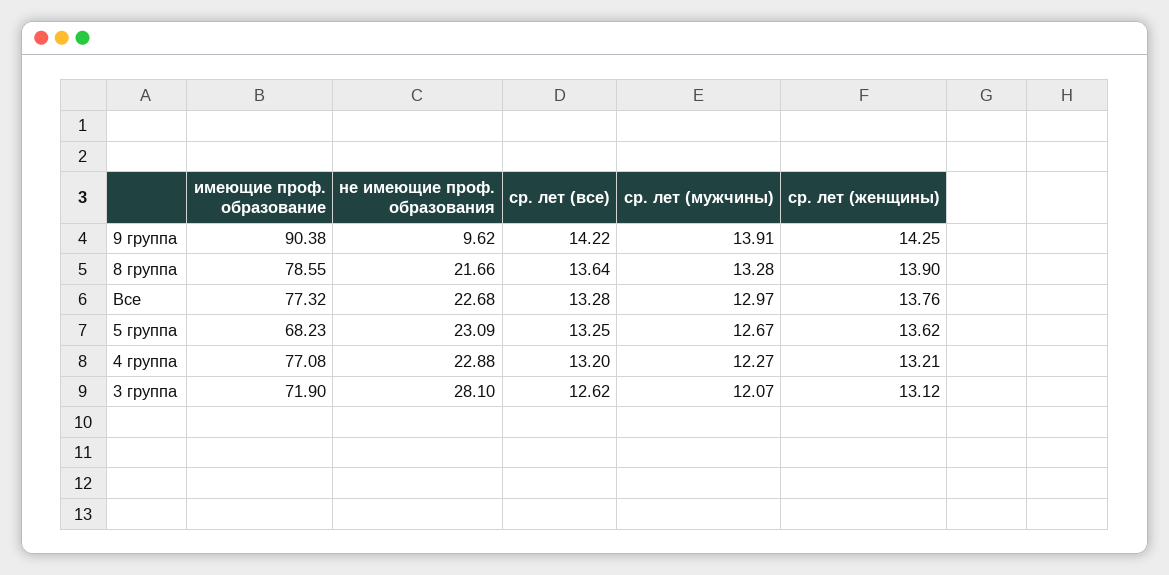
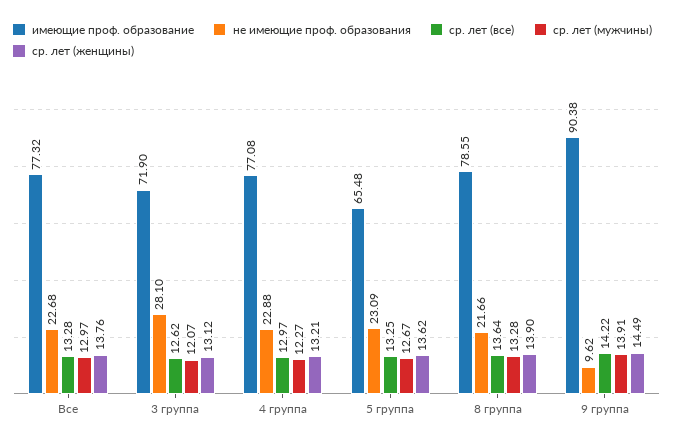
  {
    "имеющие проф. образование": {
      "9 группа": 90.38,
      "8 группа": 78.55,
      "Все": 77.32,
-     "5 группа": 68.23,
+     "5 группа": 65.48,
      "4 группа": 77.08,
      "3 группа": 71.9
    },
    "не имеющие проф. образования": {
      "9 группа": 9.62,
      "8 группа": 21.66,
      "Все": 22.68,
      "5 группа": 23.09,
      "4 группа": 22.88,
      "3 группа": 28.1
    },
    "ср. лет (все)": {
      "9 группа": 14.22,
      "8 группа": 13.64,
      "Все": 13.28,
      "5 группа": 13.25,
-     "4 группа": 13.2,
+     "4 группа": 12.97,
      "3 группа": 12.62
    },
    "ср. лет (мужчины)": {
      "9 группа": 13.91,
      "8 группа": 13.28,
      "Все": 12.97,
      "5 группа": 12.67,
      "4 группа": 12.27,
      "3 группа": 12.07
    },
    "ср. лет (женщины)": {
-     "9 группа": 14.25,
+     "9 группа": 14.49,
      "8 группа": 13.9,
      "Все": 13.76,
      "5 группа": 13.62,
      "4 группа": 13.21,
      "3 группа": 13.12
    }
  }

